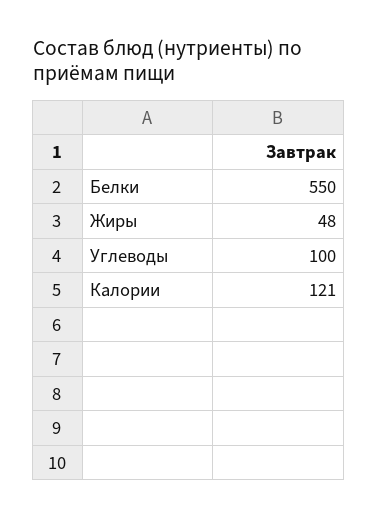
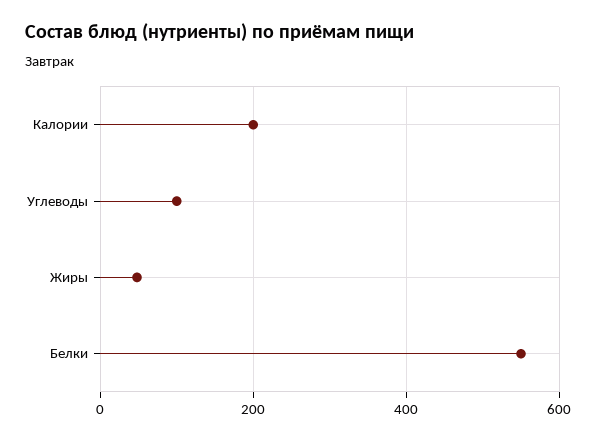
  {
    "Белки": 550,
    "Жиры": 48,
    "Углеводы": 100,
-   "Калории": 121
+   "Калории": 200
  }

